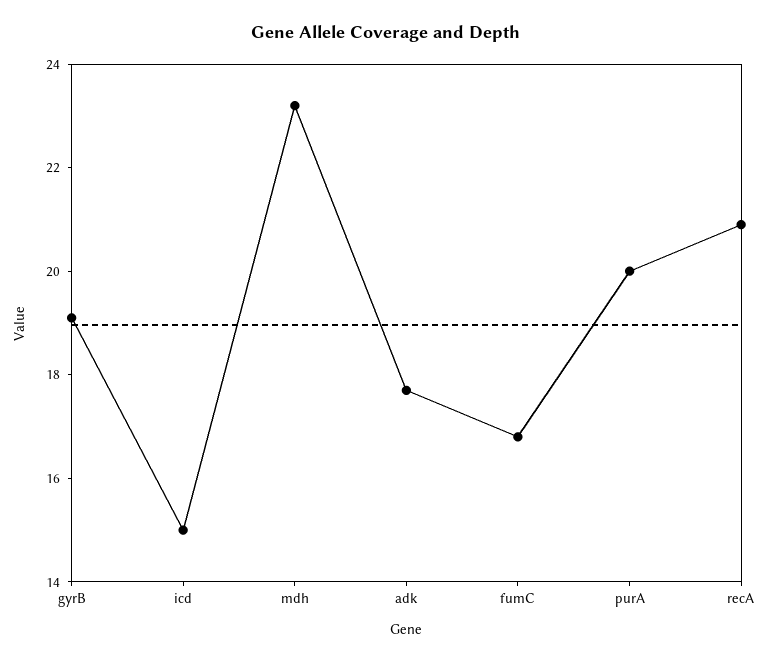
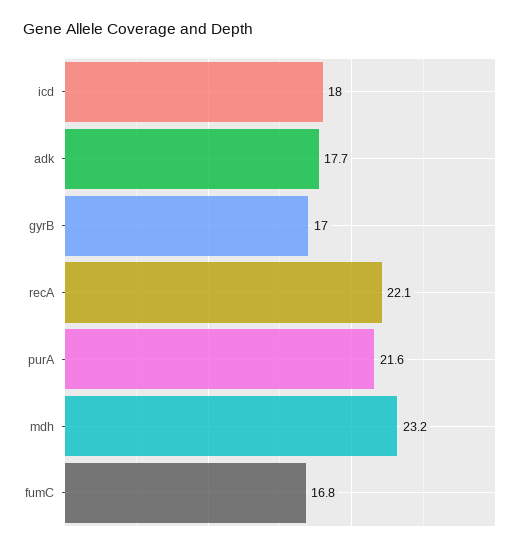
  {
-   "gyrB": 19,
+   "gyrB": 17,
-   "icd": 15,
+   "icd": 18,
    "mdh": 23.2,
    "adk": 17.7,
    "fumC": 16.8,
-   "purA": 20,
+   "purA": 21.6,
-   "recA": 21
+   "recA": 22.1
  }

